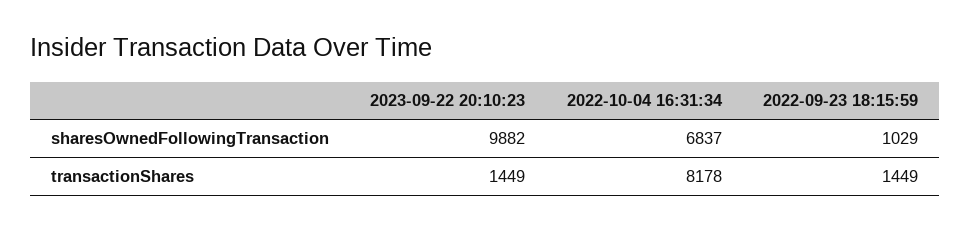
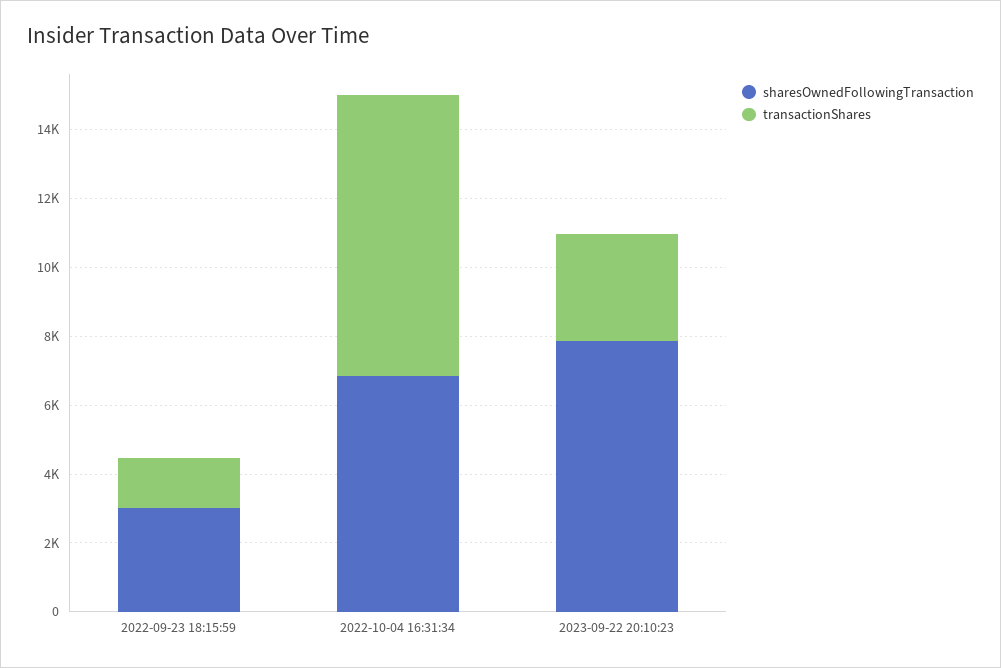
  {
    "sharesOwnedFollowingTransaction": {
-     "2023-09-22 20:10:23": 9882,
+     "2023-09-22 20:10:23": 8000,
      "2022-10-04 16:31:34": 6837,
-     "2022-09-23 18:15:59": 1029
+     "2022-09-23 18:15:59": 3000
    },
    "transactionShares": {
-     "2023-09-22 20:10:23": 1449,
+     "2023-09-22 20:10:23": 3000,
      "2022-10-04 16:31:34": 8178,
      "2022-09-23 18:15:59": 1449
    }
  }

